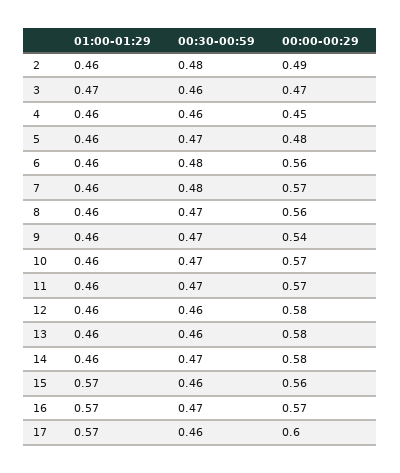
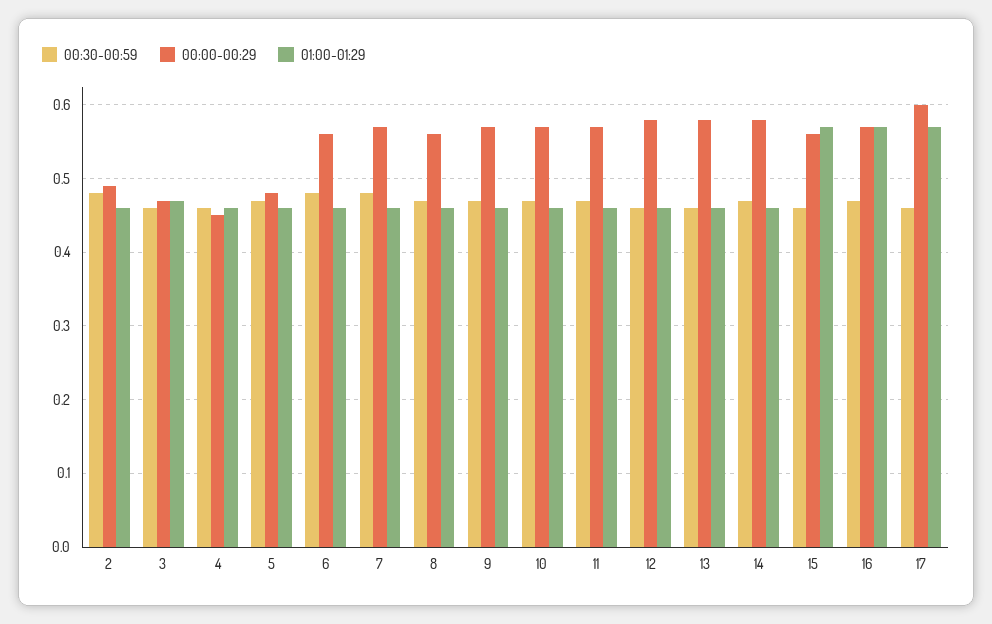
  {
    "01:00-01:29": {
      "2": 0.46,
      "3": 0.47,
      "4": 0.46,
      "5": 0.46,
      "6": 0.46,
      "7": 0.46,
      "8": 0.46,
      "9": 0.46,
      "10": 0.46,
      "11": 0.46,
      "12": 0.46,
      "13": 0.46,
      "14": 0.46,
      "15": 0.57,
      "16": 0.57,
      "17": 0.57
    },
    "00:30-00:59": {
      "2": 0.48,
      "3": 0.46,
      "4": 0.46,
      "5": 0.47,
      "6": 0.48,
      "7": 0.48,
      "8": 0.47,
      "9": 0.47,
      "10": 0.47,
      "11": 0.47,
      "12": 0.46,
      "13": 0.46,
      "14": 0.47,
      "15": 0.46,
      "16": 0.47,
      "17": 0.46
    },
    "00:00-00:29": {
      "2": 0.49,
      "3": 0.47,
      "4": 0.45,
      "5": 0.48,
      "6": 0.56,
      "7": 0.57,
      "8": 0.56,
-     "9": 0.54,
+     "9": 0.57,
      "10": 0.57,
      "11": 0.57,
      "12": 0.58,
      "13": 0.58,
      "14": 0.58,
      "15": 0.56,
      "16": 0.57,
      "17": 0.6
    }
  }

